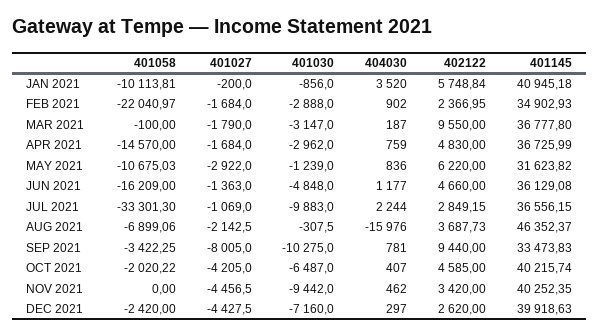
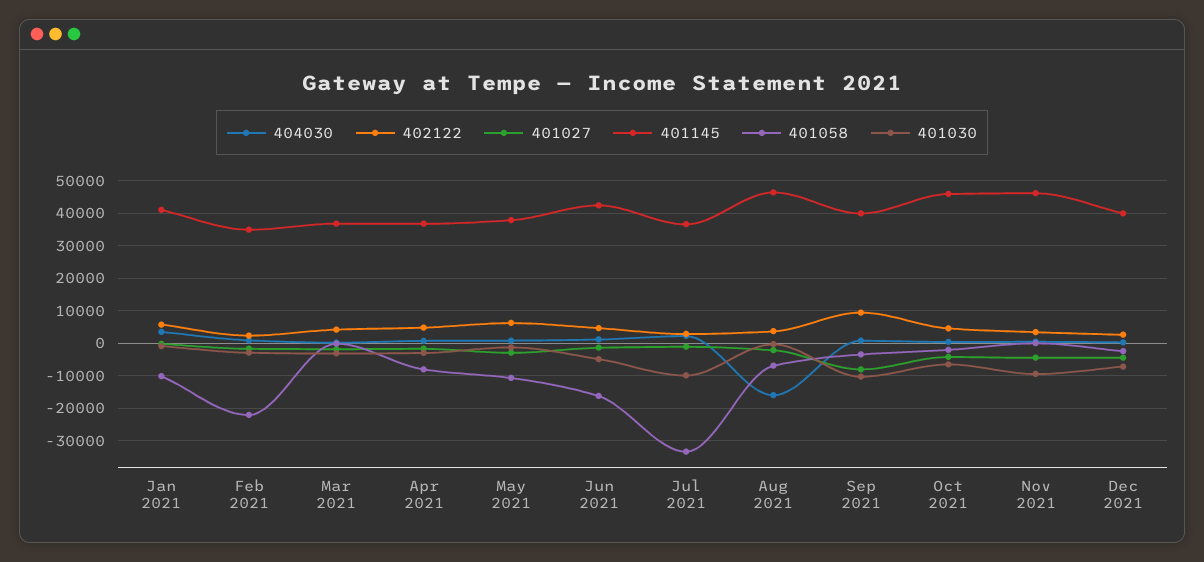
  {
    "401058": {
      "JAN 2021": -10113.81,
      "FEB 2021": -22040.97,
      "MAR 2021": -100,
-     "APR 2021": -14570,
+     "APR 2021": -8000,
      "MAY 2021": -10675.03,
      "JUN 2021": -16209,
      "JUL 2021": -33301.3,
      "AUG 2021": -6899.06,
      "SEP 2021": -3422.25,
      "OCT 2021": -2020.22,
      "NOV 2021": 0,
      "DEC 2021": -2420
    },
    "401027": {
      "JAN 2021": -200,
      "FEB 2021": -1684,
      "MAR 2021": -1790,
      "APR 2021": -1684,
      "MAY 2021": -2922,
      "JUN 2021": -1363,
      "JUL 2021": -1069,
      "AUG 2021": -2142.5,
      "SEP 2021": -8005,
      "OCT 2021": -4205,
      "NOV 2021": -4456.5,
      "DEC 2021": -4427.5
    },
    "401030": {
      "JAN 2021": -856,
      "FEB 2021": -2888,
      "MAR 2021": -3147,
      "APR 2021": -2962,
      "MAY 2021": -1239,
      "JUN 2021": -4848,
      "JUL 2021": -9883,
      "AUG 2021": -307.5,
      "SEP 2021": -10275,
      "OCT 2021": -6487,
      "NOV 2021": -9442,
      "DEC 2021": -7160
    },
    "404030": {
      "JAN 2021": 3520,
      "FEB 2021": 902,
      "MAR 2021": 187,
      "APR 2021": 759,
      "MAY 2021": 836,
      "JUN 2021": 1177,
      "JUL 2021": 2244,
      "AUG 2021": -15976,
      "SEP 2021": 781,
      "OCT 2021": 407,
      "NOV 2021": 462,
      "DEC 2021": 297
    },
    "402122": {
      "JAN 2021": 5748.84,
      "FEB 2021": 2366.95,
-     "MAR 2021": 9550,
+     "MAR 2021": 4000,
      "APR 2021": 4830,
      "MAY 2021": 6220,
      "JUN 2021": 4660,
      "JUL 2021": 2849.15,
      "AUG 2021": 3687.73,
      "SEP 2021": 9440,
      "OCT 2021": 4585,
      "NOV 2021": 3420,
      "DEC 2021": 2620
    },
    "401145": {
      "JAN 2021": 40945.18,
      "FEB 2021": 34902.93,
      "MAR 2021": 36777.8,
      "APR 2021": 36725.99,
-     "MAY 2021": 31623.82,
+     "MAY 2021": 38000,
-     "JUN 2021": 36129.08,
+     "JUN 2021": 42000,
      "JUL 2021": 36556.15,
      "AUG 2021": 46352.37,
-     "SEP 2021": 33473.83,
+     "SEP 2021": 40000,
-     "OCT 2021": 40215.74,
+     "OCT 2021": 46000,
-     "NOV 2021": 40252.35,
+     "NOV 2021": 46000,
      "DEC 2021": 39918.63
    }
  }

